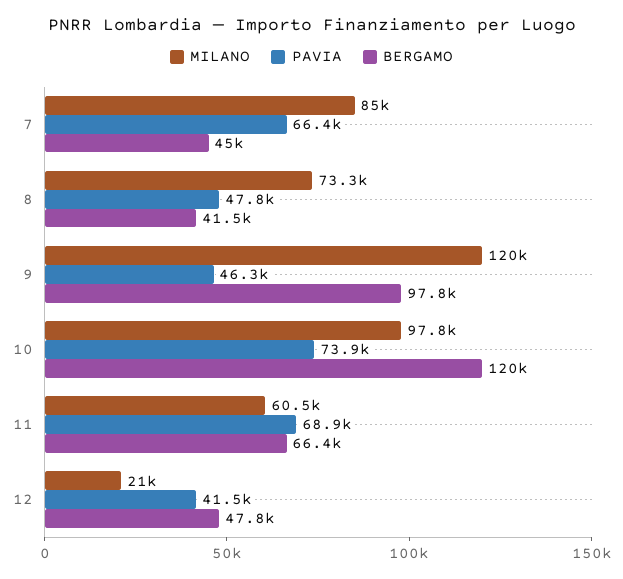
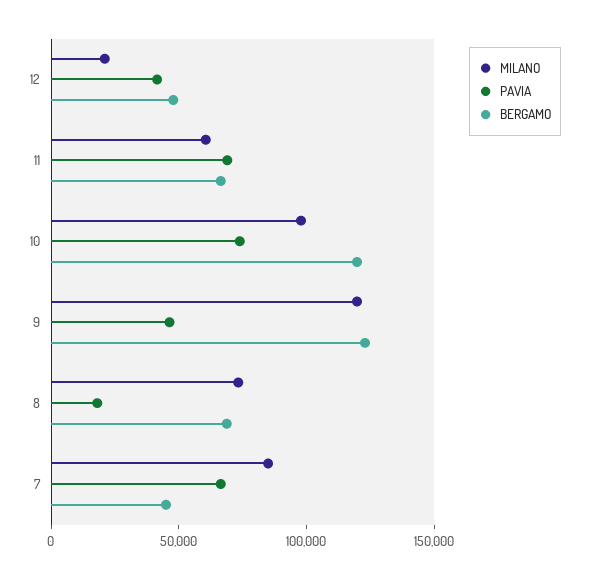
  {
    "MILANO": {
      "7": 85000,
      "8": 73300,
      "9": 120000,
      "10": 97800,
      "11": 60500,
      "12": 21000
    },
    "PAVIA": {
      "7": 66400,
-     "8": 47800,
+     "8": 20000,
      "9": 46300,
      "10": 73900,
      "11": 68900,
      "12": 41500
    },
    "BERGAMO": {
      "7": 45000,
-     "8": 41500,
+     "8": 70000,
-     "9": 97800,
+     "9": 120000,
      "10": 120000,
      "11": 66400,
      "12": 47800
    }
  }

